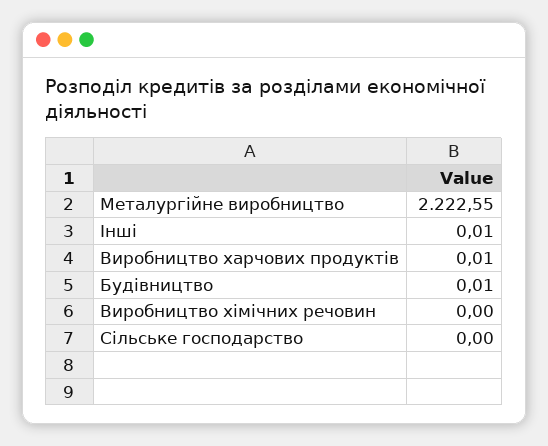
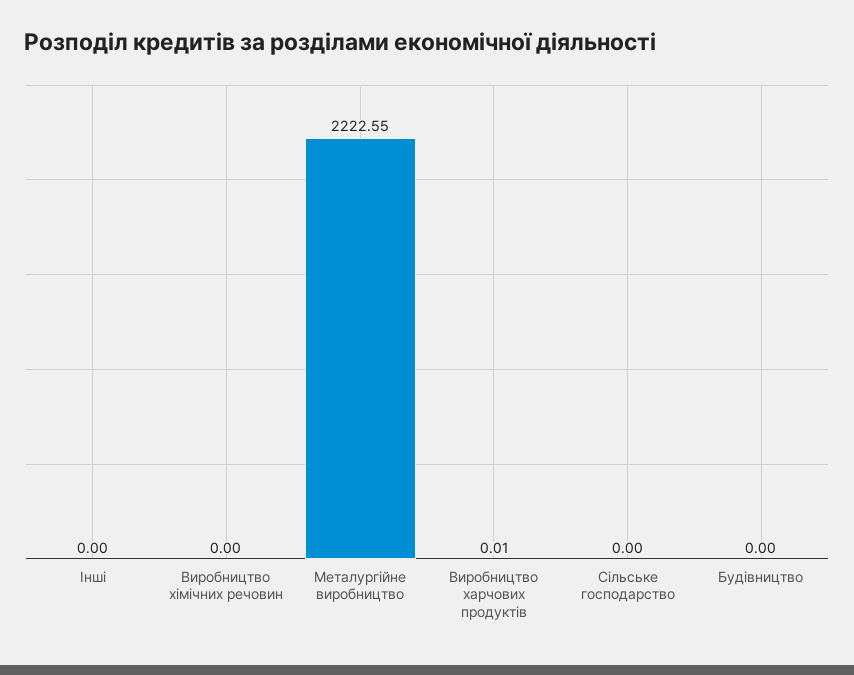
  {
    "Металургійне виробництво": 2222.55,
-   "Інші": 0.01,
+   "Інші": 0,
    "Виробництво харчових продуктів": 0.01,
-   "Будівництво": 0.01,
+   "Будівництво": 0,
    "Виробництво хімічних речовин": 0,
    "Сільське господарство": 0
  }

